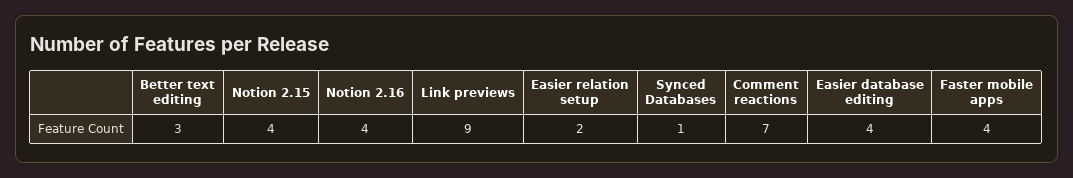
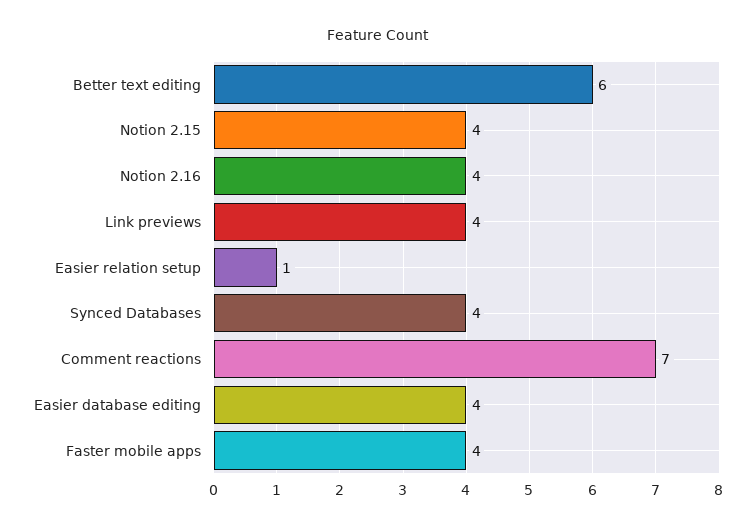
  {
-   "Better text editing": 3,
+   "Better text editing": 6,
    "Notion 2.15": 4,
    "Notion 2.16": 4,
-   "Link previews": 9,
+   "Link previews": 4,
-   "Easier relation setup": 2,
+   "Easier relation setup": 1,
-   "Synced Databases": 1,
+   "Synced Databases": 4,
    "Comment reactions": 7,
    "Easier database editing": 4,
    "Faster mobile apps": 4
  }

